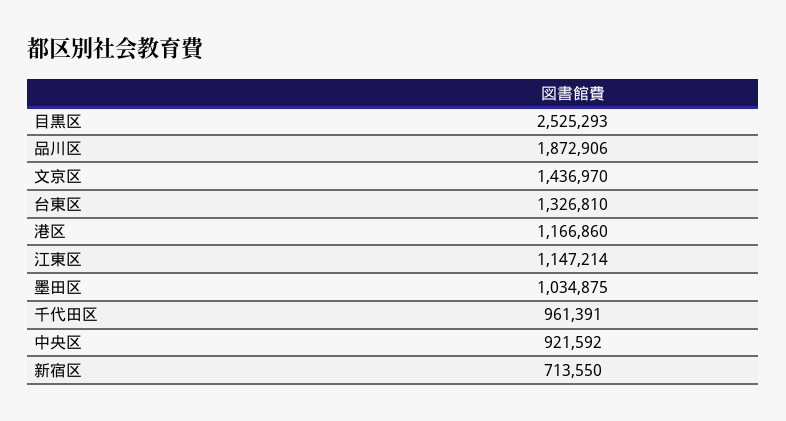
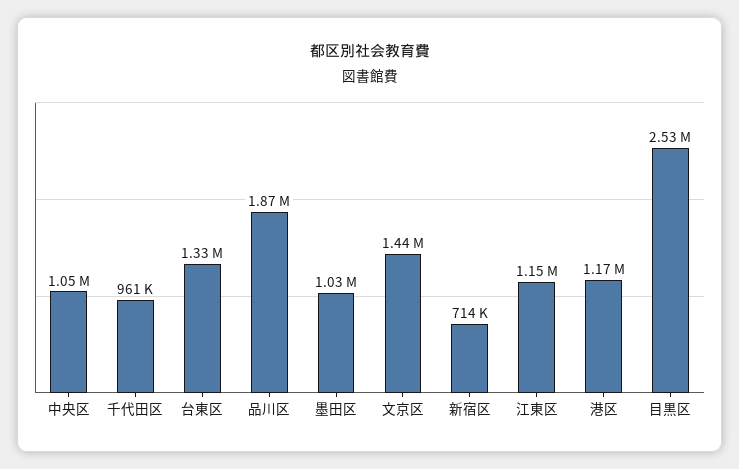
  {
    "目黒区": 2525293,
    "品川区": 1872906,
    "文京区": 1436970,
    "台東区": 1326810,
    "港区": 1166860,
    "江東区": 1147214,
    "墨田区": 1034875,
    "千代田区": 961391,
-   "中央区": 921592,
+   "中央区": 1050000,
    "新宿区": 713550
  }

